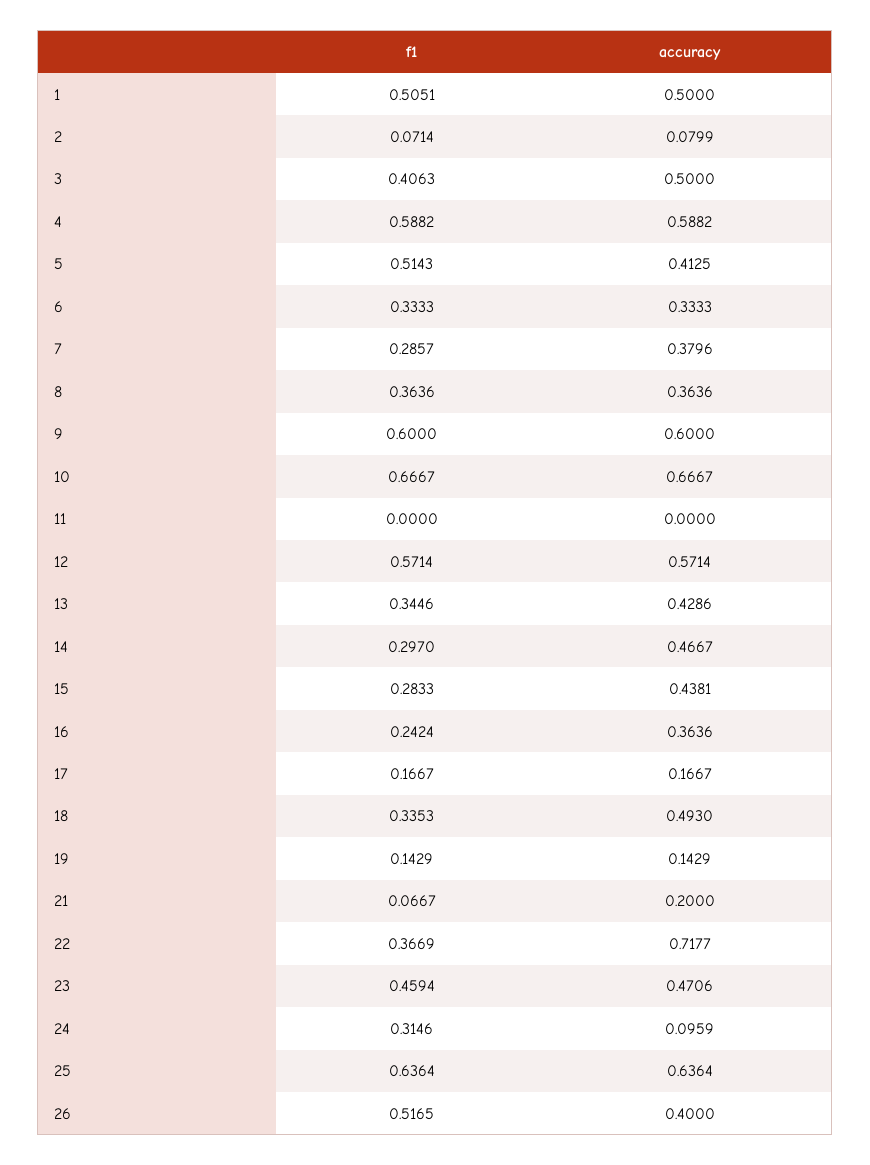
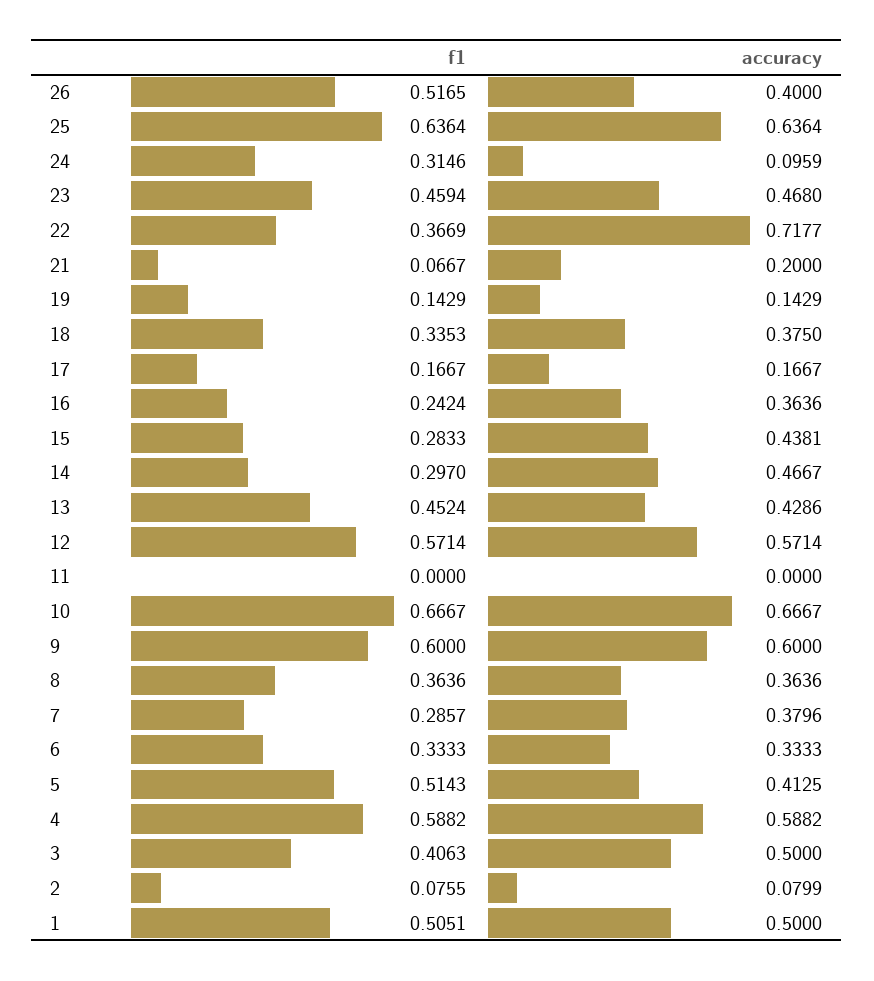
  {
    "f1": {
      "1": 0.5051,
-     "2": 0.0714,
+     "2": 0.0755,
      "3": 0.4063,
      "4": 0.5882,
      "5": 0.5143,
      "6": 0.3333,
      "7": 0.2857,
      "8": 0.3636,
      "9": 0.6,
      "10": 0.6667,
      "11": 0,
      "12": 0.5714,
-     "13": 0.3446,
+     "13": 0.4524,
      "14": 0.297,
      "15": 0.2833,
      "16": 0.2424,
      "17": 0.1667,
      "18": 0.3353,
      "19": 0.1429,
      "21": 0.0667,
      "22": 0.3669,
      "23": 0.4594,
      "24": 0.3146,
      "25": 0.6364,
      "26": 0.5165
    },
    "accuracy": {
      "1": 0.5,
      "2": 0.0799,
      "3": 0.5,
      "4": 0.5882,
      "5": 0.4125,
      "6": 0.3333,
      "7": 0.3796,
      "8": 0.3636,
      "9": 0.6,
      "10": 0.6667,
      "11": 0,
      "12": 0.5714,
      "13": 0.4286,
      "14": 0.4667,
      "15": 0.4381,
      "16": 0.3636,
      "17": 0.1667,
-     "18": 0.493,
+     "18": 0.375,
      "19": 0.1429,
      "21": 0.2,
      "22": 0.7177,
-     "23": 0.4706,
+     "23": 0.468,
      "24": 0.0959,
      "25": 0.6364,
      "26": 0.4
    }
  }

